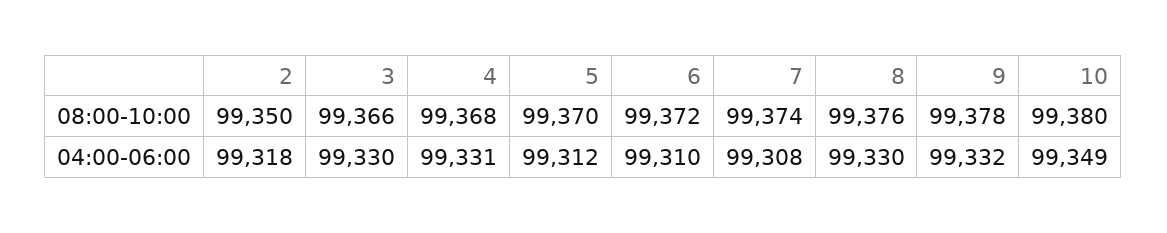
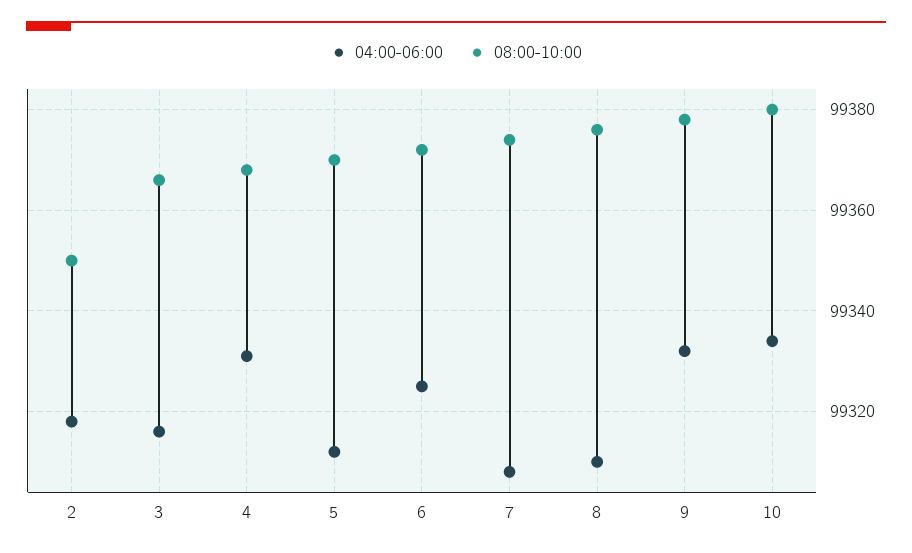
  {
    "08:00-10:00": {
      "2": 99350,
      "3": 99366,
      "4": 99368,
      "5": 99370,
      "6": 99372,
      "7": 99374,
      "8": 99376,
      "9": 99378,
      "10": 99380
    },
    "04:00-06:00": {
      "2": 99318,
-     "3": 99330,
+     "3": 99315,
      "4": 99331,
      "5": 99312,
-     "6": 99310,
+     "6": 99325,
      "7": 99308,
-     "8": 99330,
+     "8": 99310,
      "9": 99332,
-     "10": 99349
+     "10": 99335
    }
  }

